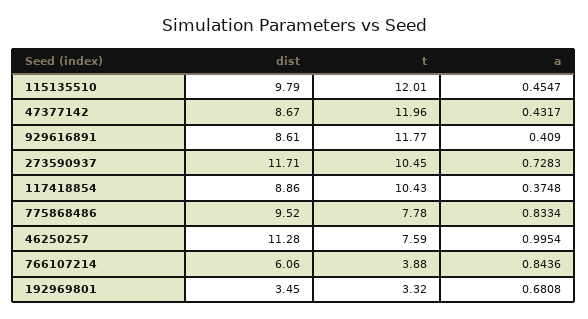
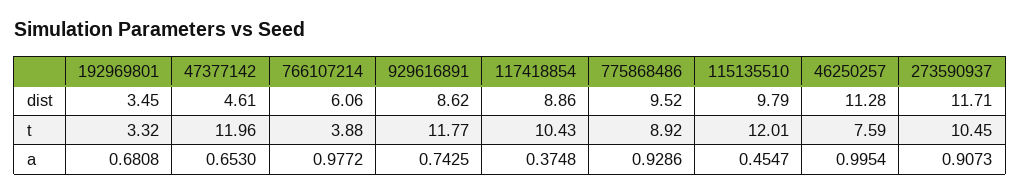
  {
    "dist": {
      "115135510": 9.79,
-     "47377142": 8.67,
+     "47377142": 4.61,
-     "929616891": 8.61,
+     "929616891": 8.62,
      "273590937": 11.71,
      "117418854": 8.86,
      "775868486": 9.52,
      "46250257": 11.28,
      "766107214": 6.06,
      "192969801": 3.45
    },
    "t": {
      "115135510": 12.01,
      "47377142": 11.96,
      "929616891": 11.77,
      "273590937": 10.45,
      "117418854": 10.43,
-     "775868486": 7.78,
+     "775868486": 8.92,
      "46250257": 7.59,
      "766107214": 3.88,
      "192969801": 3.32
    },
    "a": {
      "115135510": 0.4547,
-     "47377142": 0.4317,
+     "47377142": 0.653,
-     "929616891": 0.409,
+     "929616891": 0.7425,
-     "273590937": 0.7283,
+     "273590937": 0.9073,
      "117418854": 0.3748,
-     "775868486": 0.8334,
+     "775868486": 0.9286,
      "46250257": 0.9954,
-     "766107214": 0.8436,
+     "766107214": 0.9772,
      "192969801": 0.6808
    }
  }

